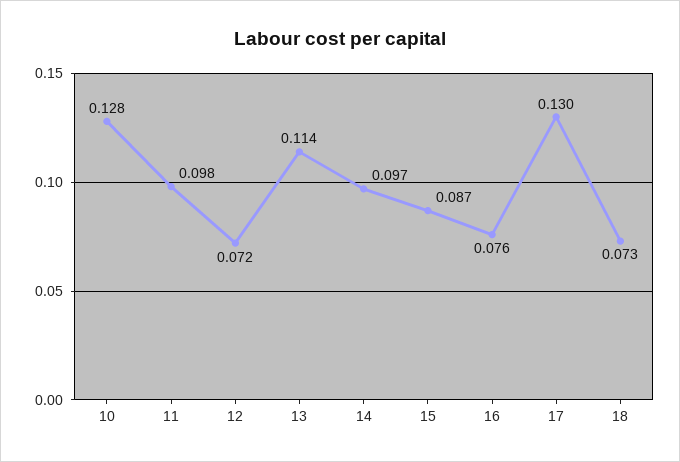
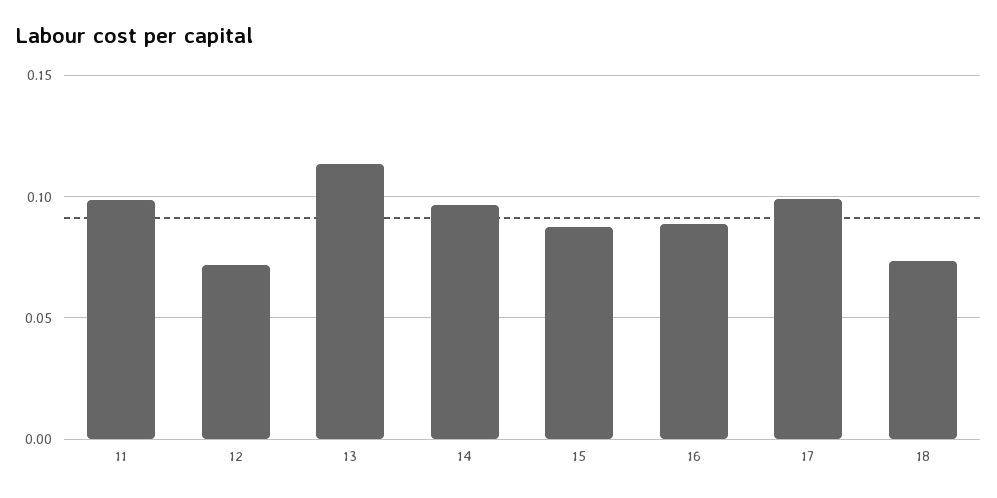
  {
-   "10": 0.128,
    "11": 0.098,
    "12": 0.072,
    "13": 0.114,
    "14": 0.097,
    "15": 0.087,
-   "16": 0.076,
+   "16": 0.09,
-   "17": 0.13,
+   "17": 0.1,
    "18": 0.073
  }

